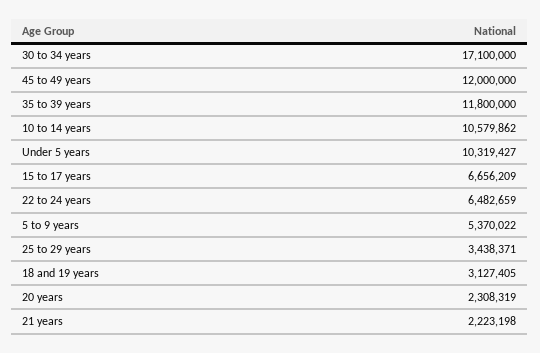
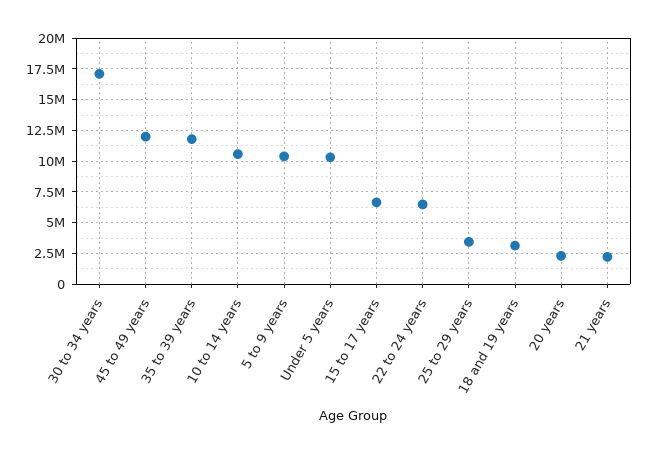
  {
    "30 to 34 years": 17100000,
    "45 to 49 years": 12000000,
    "35 to 39 years": 11800000,
    "10 to 14 years": 10579862,
    "Under 5 years": 10319427,
    "15 to 17 years": 6656209,
    "22 to 24 years": 6482659,
-   "5 to 9 years": 5370022,
+   "5 to 9 years": 10500000,
    "25 to 29 years": 3438371,
    "18 and 19 years": 3127405,
    "20 years": 2308319,
    "21 years": 2223198
  }

